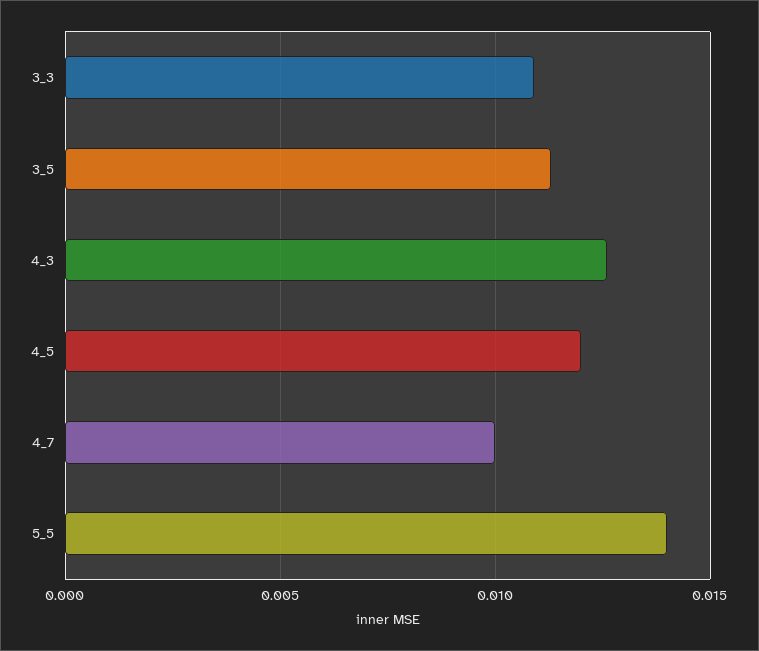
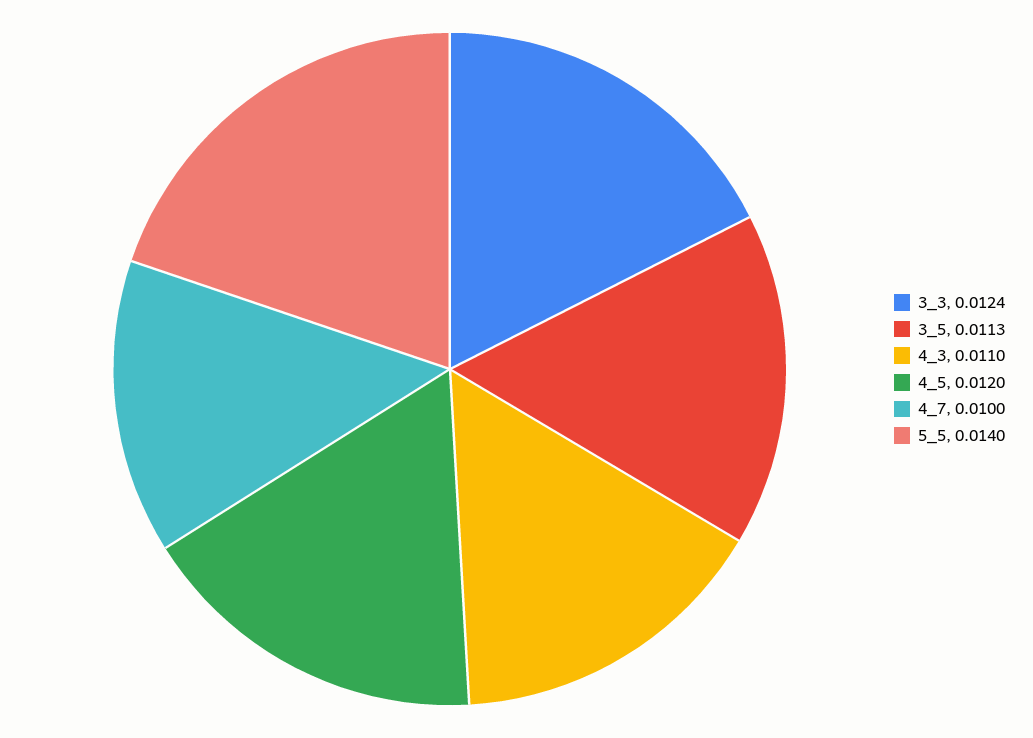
  {
-   "3_3": 0.011,
+   "3_3": 0.0124,
    "3_5": 0.0113,
-   "4_3": 0.0125,
+   "4_3": 0.011,
    "4_5": 0.012,
    "4_7": 0.01,
    "5_5": 0.014
  }

